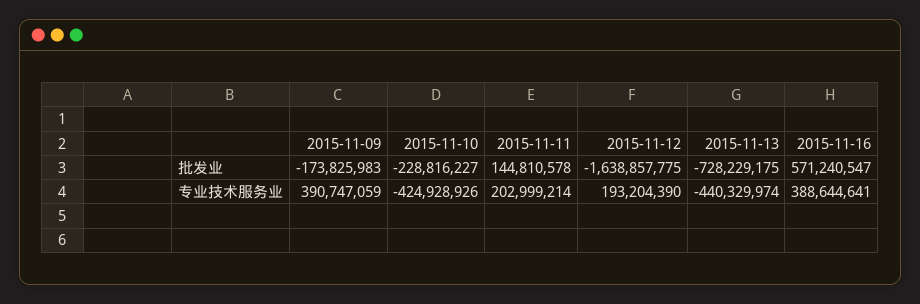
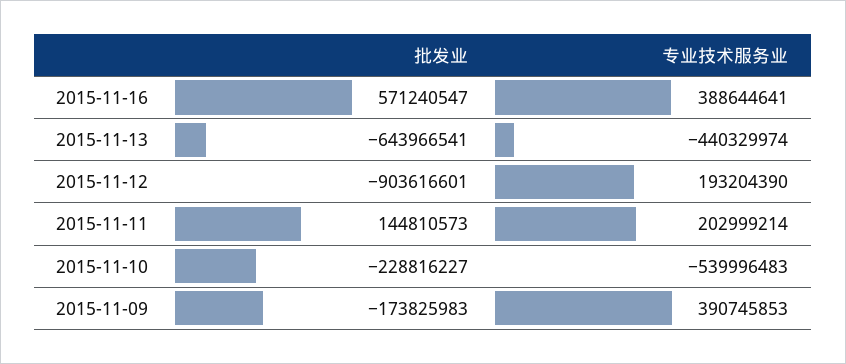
  {
    "2015-11-09": {
      "批发业": -173825983,
-     "专业技术服务业": 390747059
+     "专业技术服务业": 390745853
    },
    "2015-11-10": {
      "批发业": -228816227,
-     "专业技术服务业": -424928926
+     "专业技术服务业": -539996483
    },
    "2015-11-11": {
-     "批发业": 144810578,
+     "批发业": 144810573,
      "专业技术服务业": 202999214
    },
    "2015-11-12": {
-     "批发业": -1638857775,
+     "批发业": -903616601,
      "专业技术服务业": 193204390
    },
    "2015-11-13": {
-     "批发业": -728229175,
+     "批发业": -643966541,
      "专业技术服务业": -440329974
    },
    "2015-11-16": {
      "批发业": 571240547,
      "专业技术服务业": 388644641
    }
  }

